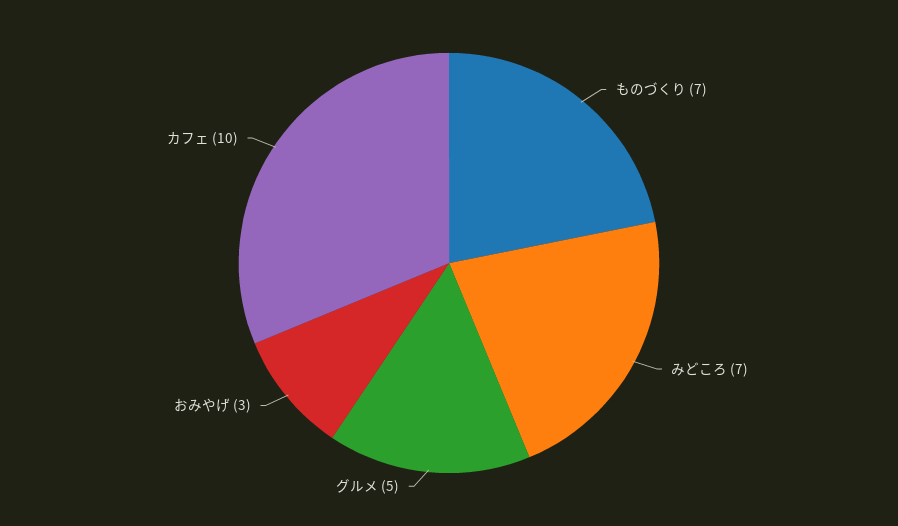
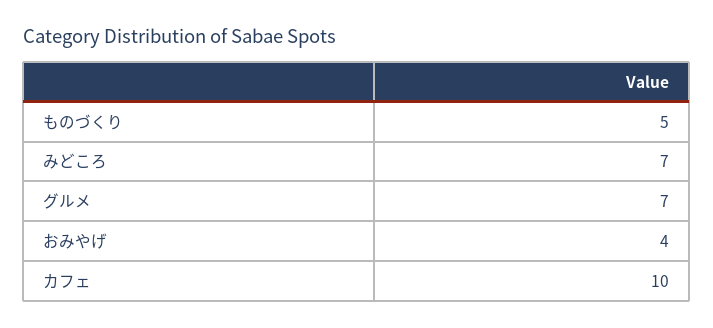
  {
-   "ものづくり": 7,
+   "ものづくり": 5,
    "みどころ": 7,
-   "グルメ": 5,
+   "グルメ": 7,
-   "おみやげ": 3,
+   "おみやげ": 4,
    "カフェ": 10
  }

